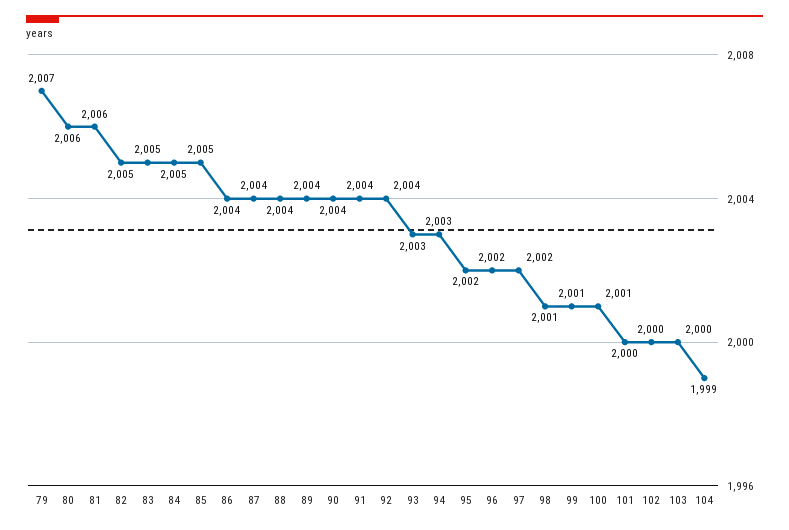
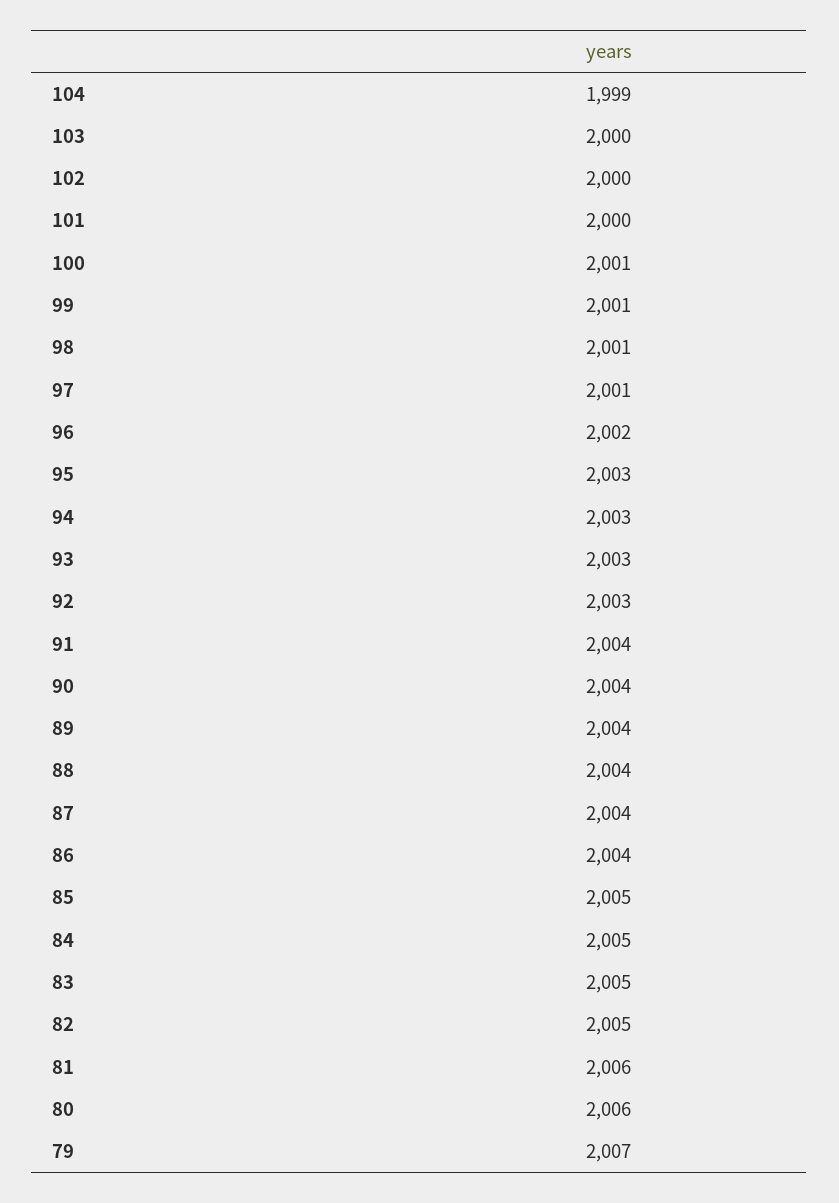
  {
    "79": 2007,
    "80": 2006,
    "81": 2006,
    "82": 2005,
    "83": 2005,
    "84": 2005,
    "85": 2005,
    "86": 2004,
    "87": 2004,
    "88": 2004,
    "89": 2004,
    "90": 2004,
    "91": 2004,
-   "92": 2004,
+   "92": 2003,
    "93": 2003,
    "94": 2003,
-   "95": 2002,
+   "95": 2003,
    "96": 2002,
-   "97": 2002,
+   "97": 2001,
    "98": 2001,
    "99": 2001,
    "100": 2001,
    "101": 2000,
    "102": 2000,
    "103": 2000,
    "104": 1999
  }

